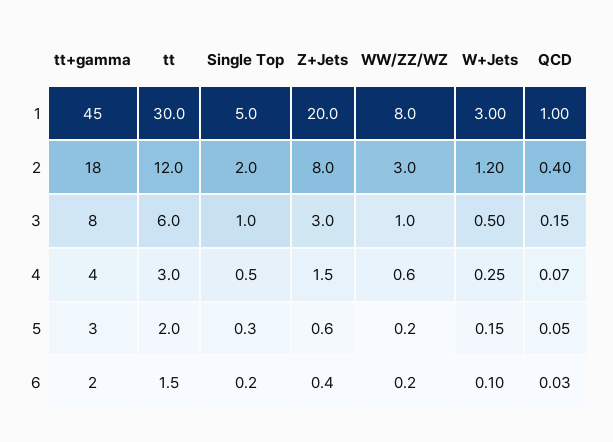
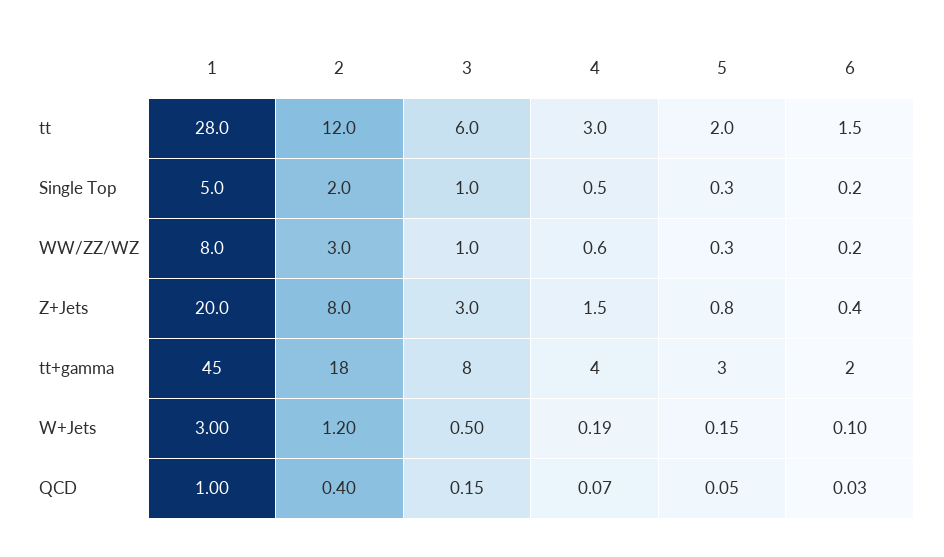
  {
    "tt+gamma": {
      "1": 45,
      "2": 18,
      "3": 8,
      "4": 4,
      "5": 3,
      "6": 2
    },
    "tt": {
-     "1": 30,
+     "1": 28,
      "2": 12,
      "3": 6,
      "4": 3,
      "5": 2,
      "6": 1.5
    },
    "Single Top": {
      "1": 5,
      "2": 2,
      "3": 1,
      "4": 0.5,
      "5": 0.3,
      "6": 0.2
    },
    "Z+Jets": {
      "1": 20,
      "2": 8,
      "3": 3,
      "4": 1.5,
-     "5": 0.6,
+     "5": 0.8,
      "6": 0.4
    },
    "WW/ZZ/WZ": {
      "1": 8,
      "2": 3,
      "3": 1,
      "4": 0.6,
-     "5": 0.2,
+     "5": 0.3,
      "6": 0.2
    },
    "W+Jets": {
      "1": 3,
      "2": 1.2,
      "3": 0.5,
-     "4": 0.25,
+     "4": 0.19,
      "5": 0.15,
      "6": 0.1
    },
    "QCD": {
      "1": 1,
      "2": 0.4,
      "3": 0.15,
      "4": 0.07,
      "5": 0.05,
      "6": 0.03
    }
  }

